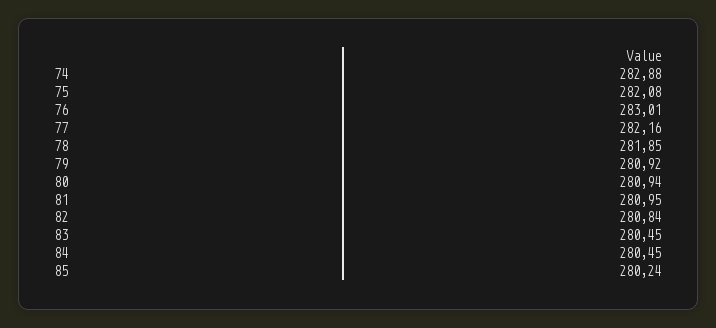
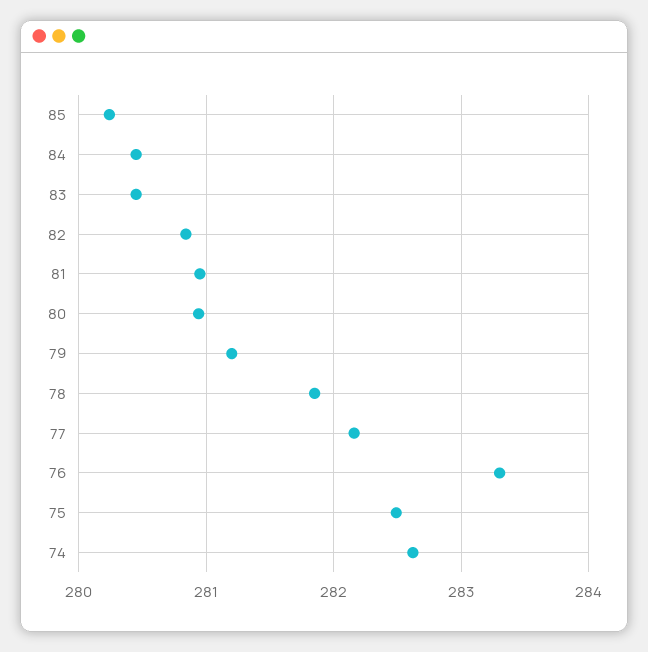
  {
-   "74": 282.88,
+   "74": 282.6,
-   "75": 282.08,
+   "75": 282.5,
-   "76": 283.01,
+   "76": 283.3,
    "77": 282.16,
    "78": 281.85,
-   "79": 280.92,
+   "79": 281.2,
    "80": 280.94,
    "81": 280.95,
    "82": 280.84,
    "83": 280.45,
    "84": 280.45,
    "85": 280.24
  }

